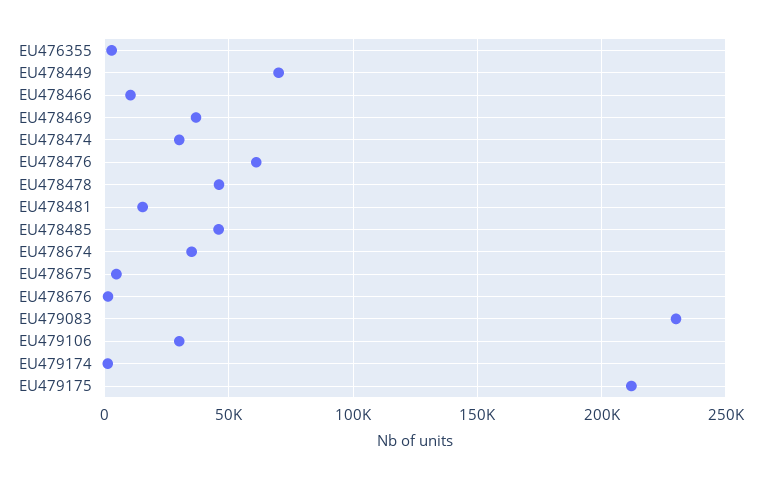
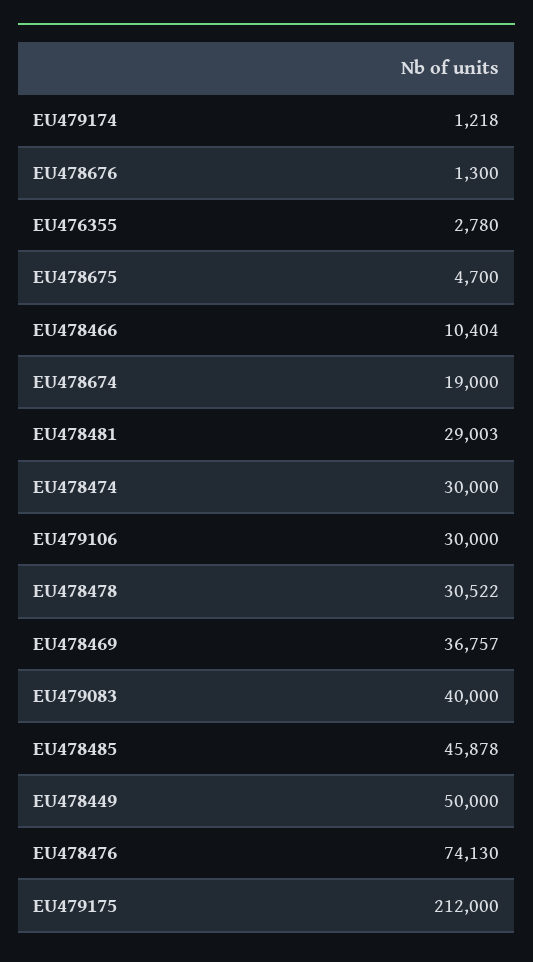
  {
    "EU476355": 2780,
-   "EU478449": 70000,
+   "EU478449": 50000,
    "EU478466": 10404,
    "EU478469": 36757,
    "EU478474": 30000,
-   "EU478476": 60000,
+   "EU478476": 74130,
-   "EU478478": 45000,
+   "EU478478": 30522,
-   "EU478481": 15000,
+   "EU478481": 29003,
    "EU478485": 45878,
-   "EU478674": 35000,
+   "EU478674": 19000,
    "EU478675": 4700,
    "EU478676": 1300,
-   "EU479083": 230000,
+   "EU479083": 40000,
    "EU479106": 30000,
    "EU479174": 1218,
    "EU479175": 212000
  }

